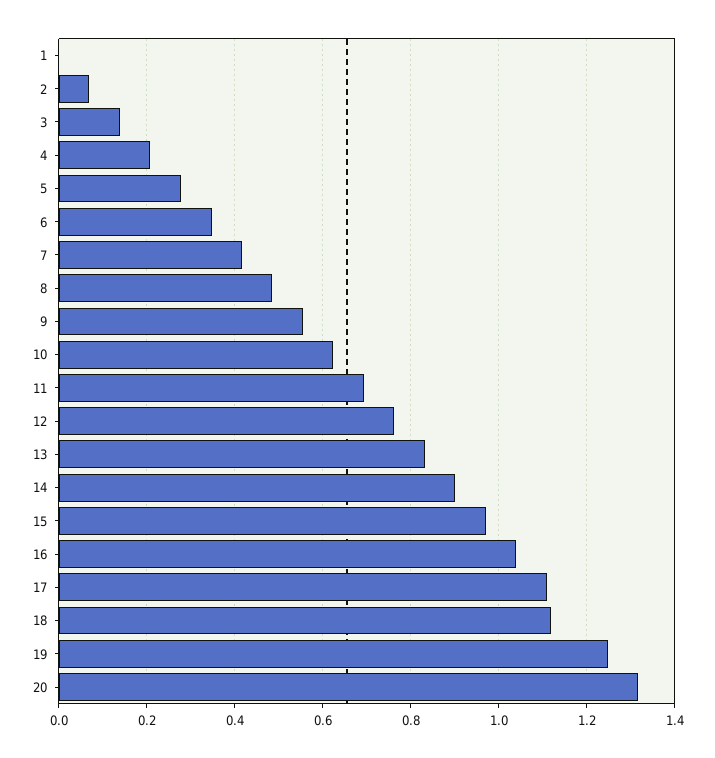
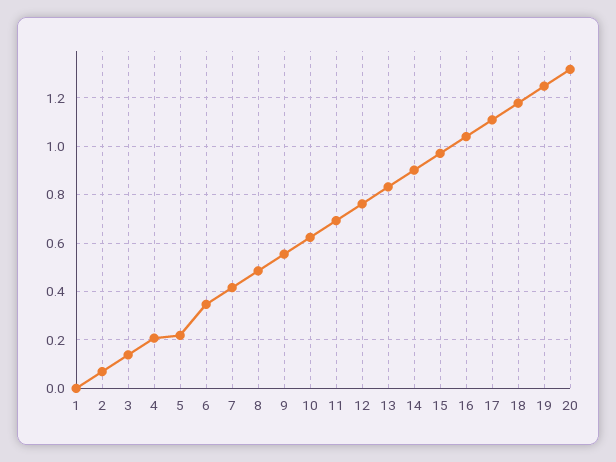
  {
    "1": 0,
    "2": 0.06,
    "3": 0.14,
    "4": 0.2,
-   "5": 0.28,
+   "5": 0.225,
    "6": 0.34,
    "7": 0.42,
    "8": 0.48,
    "9": 0.56,
    "10": 0.62,
    "11": 0.7,
    "12": 0.76,
    "13": 0.84,
    "14": 0.9,
    "15": 0.98,
    "16": 1.04,
    "17": 1.1,
-   "18": 1.12,
+   "18": 1.175,
    "19": 1.24,
    "20": 1.32
  }

